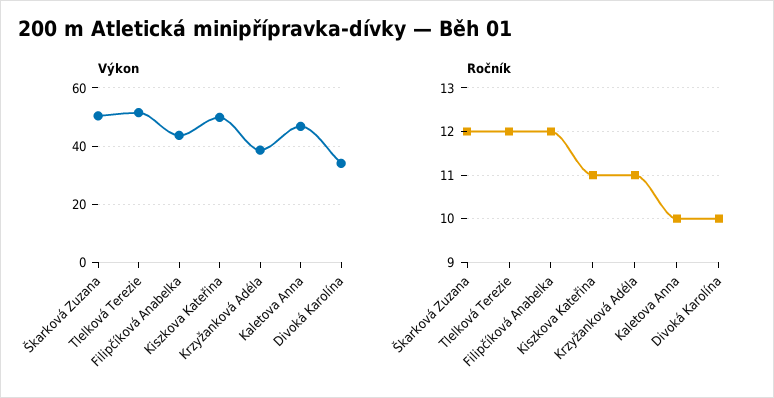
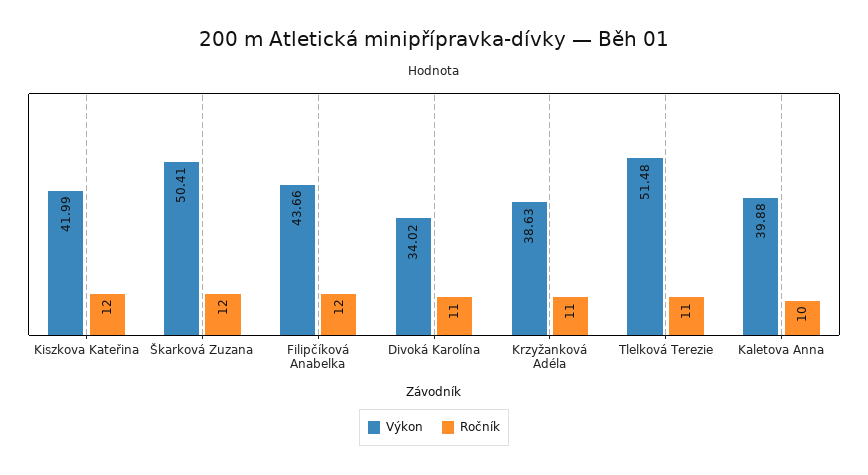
  {
    "Výkon": {
      "Škarková Zuzana": 50.41,
      "Tlelková Terezie": 51.48,
      "Filipčíková Anabelka": 43.66,
-     "Kiszkova Kateřina": 50,
+     "Kiszkova Kateřina": 41.99,
      "Krzyžanková Adéla": 38.63,
-     "Kaletova Anna": 47.5,
+     "Kaletova Anna": 39.88,
      "Divoká Karolína": 34.02
    },
    "Ročník": {
      "Škarková Zuzana": 12,
-     "Tlelková Terezie": 12,
+     "Tlelková Terezie": 11,
      "Filipčíková Anabelka": 12,
-     "Kiszkova Kateřina": 11,
+     "Kiszkova Kateřina": 12,
      "Krzyžanková Adéla": 11,
      "Kaletova Anna": 10,
-     "Divoká Karolína": 10
+     "Divoká Karolína": 11
    }
  }

